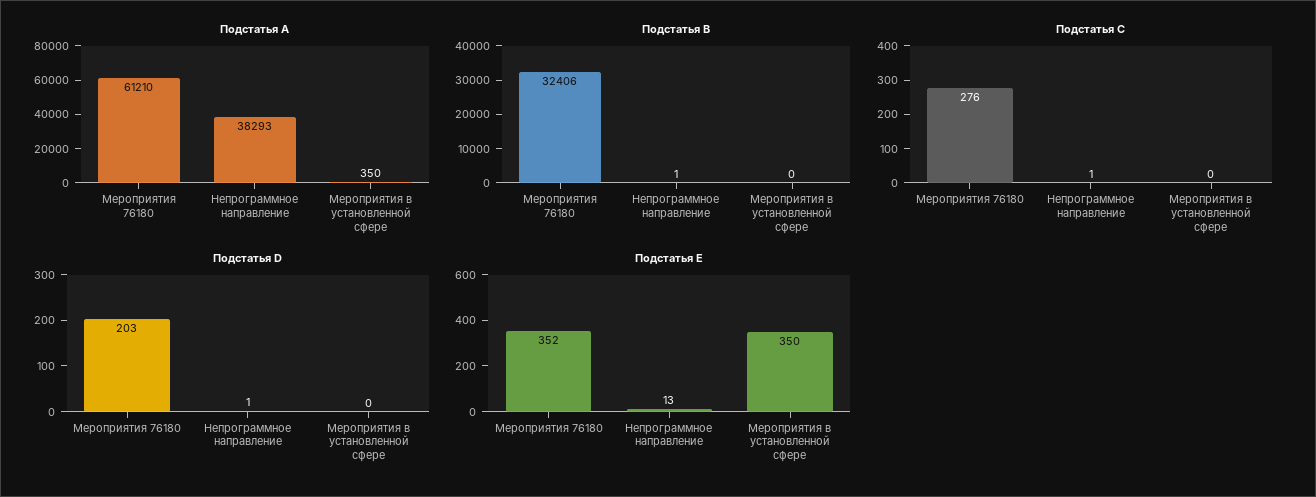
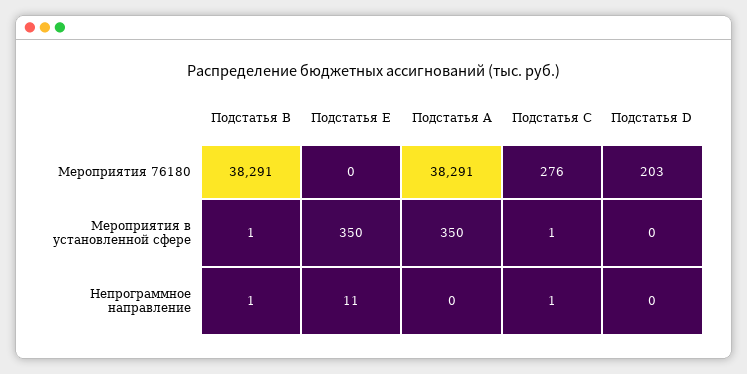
  {
    "Подстатья A": {
-     "Мероприятия 76180": 61210,
+     "Мероприятия 76180": 38291,
-     "Непрограммное направление": 38293,
+     "Непрограммное направление": 0,
      "Мероприятия в установленной сфере": 350
    },
    "Подстатья B": {
-     "Мероприятия 76180": 32406,
+     "Мероприятия 76180": 38291,
      "Непрограммное направление": 1,
-     "Мероприятия в установленной сфере": 0
+     "Мероприятия в установленной сфере": 1
    },
    "Подстатья C": {
      "Мероприятия 76180": 276,
      "Непрограммное направление": 1,
-     "Мероприятия в установленной сфере": 0
+     "Мероприятия в установленной сфере": 1
    },
    "Подстатья D": {
      "Мероприятия 76180": 203,
-     "Непрограммное направление": 1,
+     "Непрограммное направление": 0,
      "Мероприятия в установленной сфере": 0
    },
    "Подстатья E": {
-     "Мероприятия 76180": 352,
+     "Мероприятия 76180": 0,
-     "Непрограммное направление": 13,
+     "Непрограммное направление": 11,
      "Мероприятия в установленной сфере": 350
    }
  }

